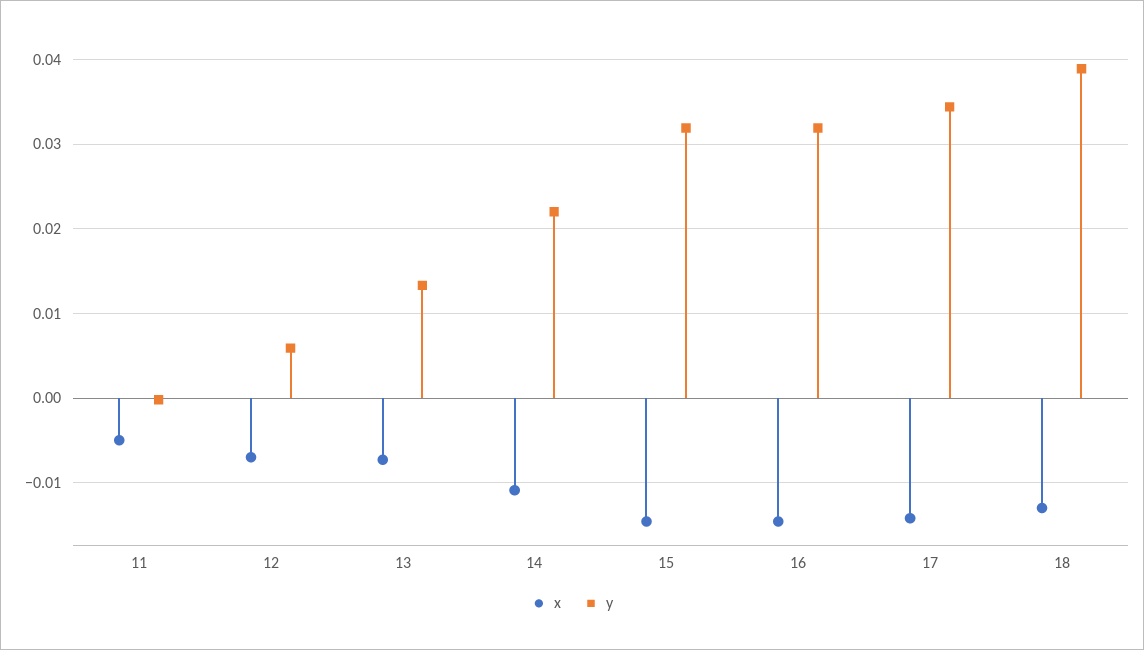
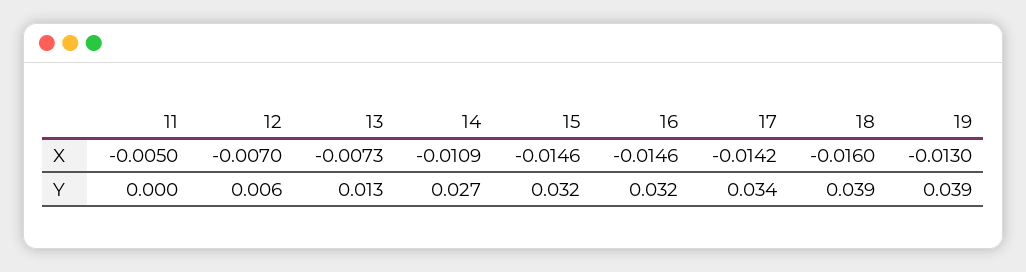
  {
    "x": {
      "11": -0.005,
      "12": -0.007,
      "13": -0.0073,
      "14": -0.0109,
      "15": -0.0146,
      "16": -0.0146,
      "17": -0.0142,
-     "18": -0.013
+     "18": -0.016,
+     "19": -0.013
    },
    "y": {
      "11": 0,
      "12": 0.006,
      "13": 0.013,
-     "14": 0.022,
+     "14": 0.027,
      "15": 0.032,
      "16": 0.032,
      "17": 0.034,
-     "18": 0.039
+     "18": 0.039,
+     "19": 0.039
    }
  }

